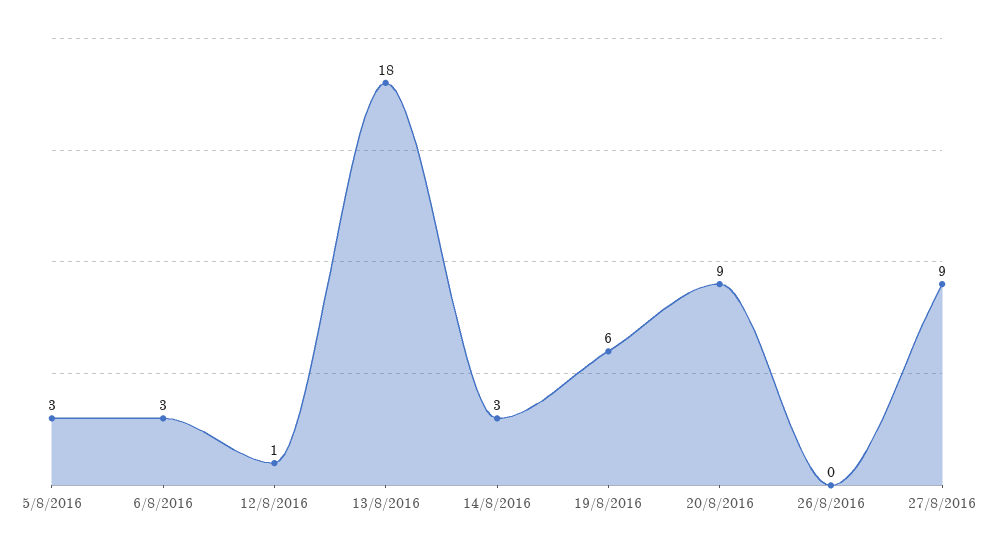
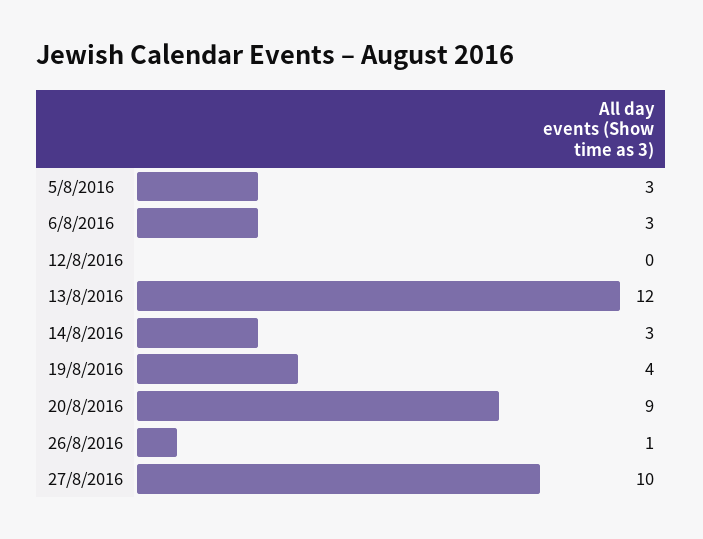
  {
    "5/8/2016": 3,
    "6/8/2016": 3,
-   "12/8/2016": 1,
+   "12/8/2016": 0,
-   "13/8/2016": 18,
+   "13/8/2016": 12,
    "14/8/2016": 3,
-   "19/8/2016": 6,
+   "19/8/2016": 4,
    "20/8/2016": 9,
-   "26/8/2016": 0,
+   "26/8/2016": 1,
-   "27/8/2016": 9
+   "27/8/2016": 10
  }

